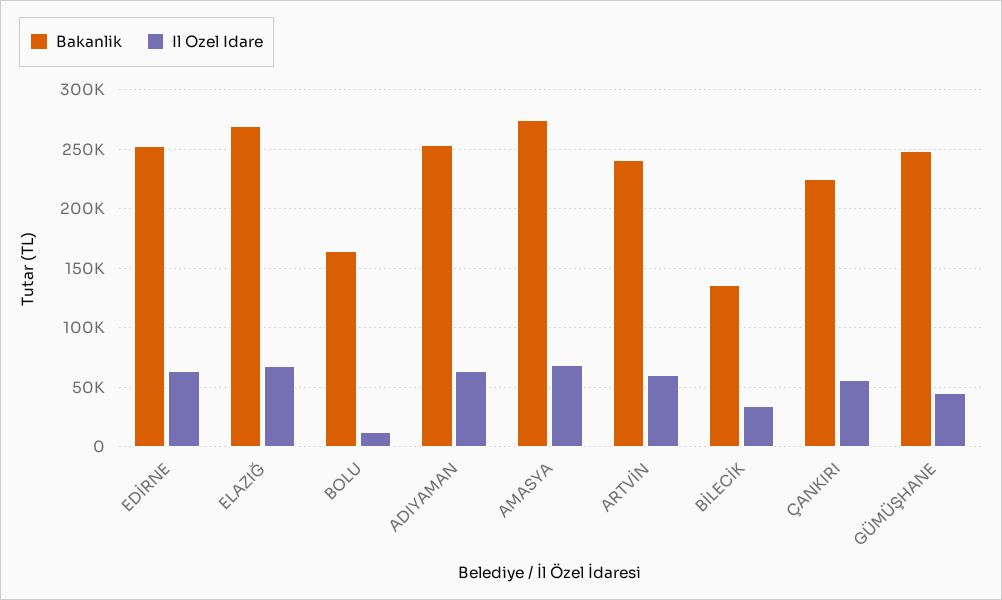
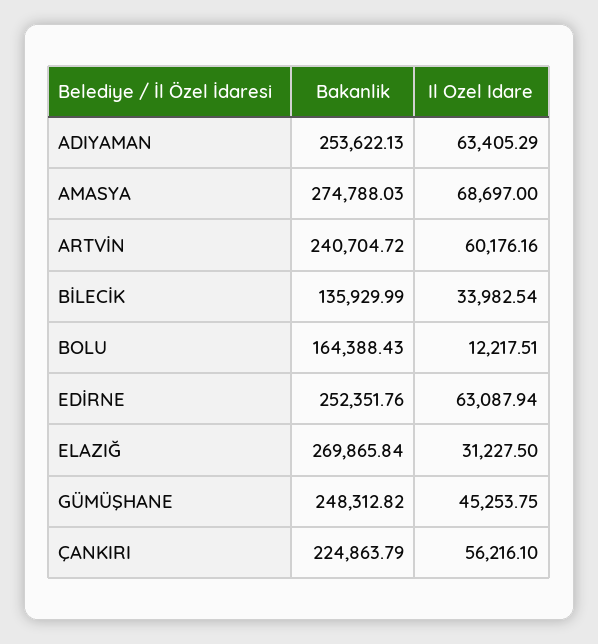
  {
    "Bakanlik": {
      "EDİRNE": 252351.76,
      "ELAZIĞ": 269865.84,
      "BOLU": 164388.43,
      "ADIYAMAN": 253622.13,
      "AMASYA": 274788.03,
      "ARTVİN": 240704.72,
      "BİLECİK": 135929.99,
      "ÇANKIRI": 224863.79,
      "GÜMÜŞHANE": 248312.82
    },
    "Il Ozel Idare": {
      "EDİRNE": 63087.94,
-     "ELAZIĞ": 70000,
+     "ELAZIĞ": 31227.5,
      "BOLU": 12217.51,
      "ADIYAMAN": 63405.29,
      "AMASYA": 68697,
      "ARTVİN": 60176.16,
      "BİLECİK": 33982.54,
      "ÇANKIRI": 56216.1,
      "GÜMÜŞHANE": 45253.75
    }
  }

